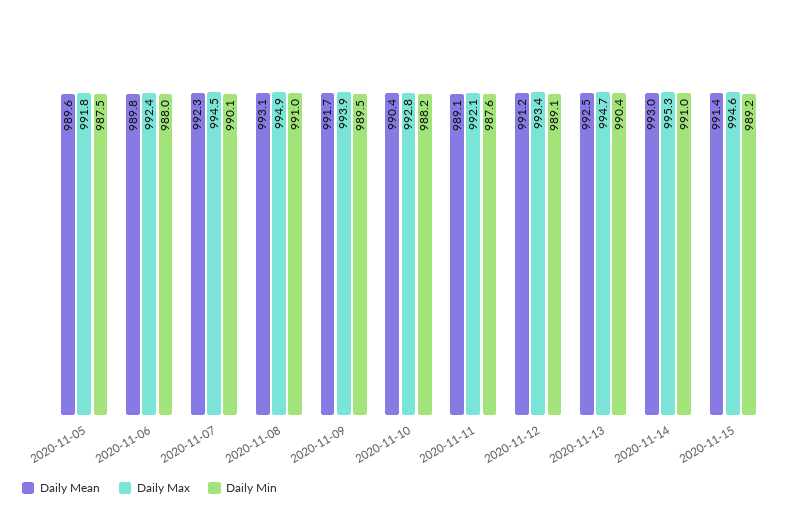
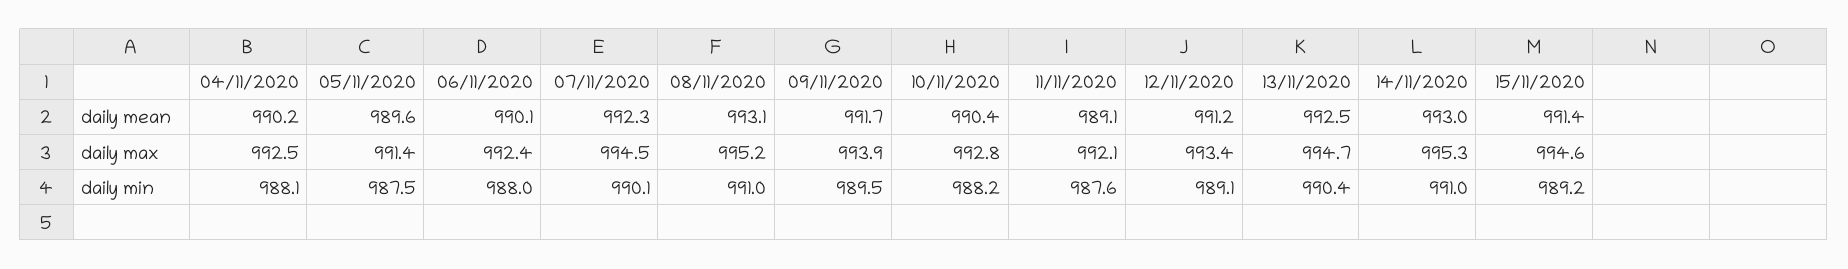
  {
    "Daily Mean": {
      "2020-11-05": 989.6,
-     "2020-11-06": 989.8,
+     "2020-11-06": 990.1,
      "2020-11-07": 992.3,
      "2020-11-08": 993.1,
      "2020-11-09": 991.7,
      "2020-11-10": 990.4,
      "2020-11-11": 989.1,
      "2020-11-12": 991.2,
      "2020-11-13": 992.5,
      "2020-11-14": 993,
-     "2020-11-15": 991.4
+     "2020-11-15": 991.4,
+     "04/11/2020": 990.2
    },
    "Daily Max": {
-     "2020-11-05": 991.8,
+     "2020-11-05": 991.4,
      "2020-11-06": 992.4,
      "2020-11-07": 994.5,
-     "2020-11-08": 994.9,
+     "2020-11-08": 995.2,
      "2020-11-09": 993.9,
      "2020-11-10": 992.8,
      "2020-11-11": 992.1,
      "2020-11-12": 993.4,
      "2020-11-13": 994.7,
      "2020-11-14": 995.3,
-     "2020-11-15": 994.6
+     "2020-11-15": 994.6,
+     "04/11/2020": 992.5
    },
    "Daily Min": {
      "2020-11-05": 987.5,
      "2020-11-06": 988,
      "2020-11-07": 990.1,
      "2020-11-08": 991,
      "2020-11-09": 989.5,
      "2020-11-10": 988.2,
      "2020-11-11": 987.6,
      "2020-11-12": 989.1,
      "2020-11-13": 990.4,
      "2020-11-14": 991,
-     "2020-11-15": 989.2
+     "2020-11-15": 989.2,
+     "04/11/2020": 988.1
    }
  }

